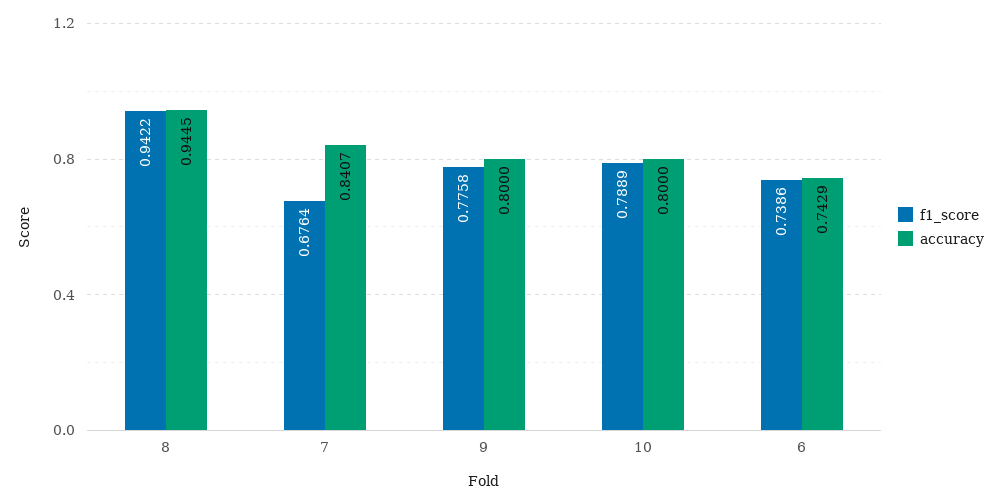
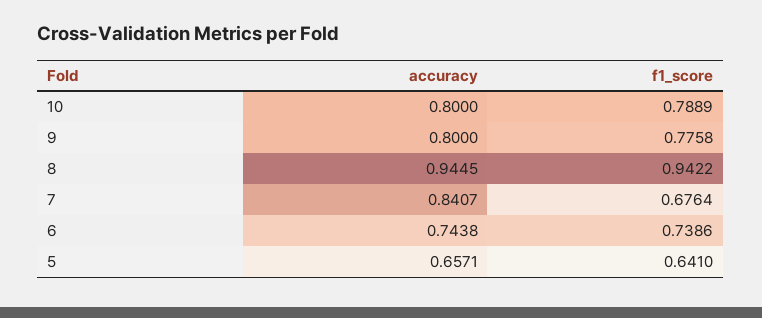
  {
    "f1_score": {
      "8": 0.9422,
      "7": 0.6764,
      "9": 0.7758,
      "10": 0.7889,
-     "6": 0.7386
+     "6": 0.7386,
+     "5": 0.641
    },
    "accuracy": {
      "8": 0.9445,
      "7": 0.8407,
      "9": 0.8,
      "10": 0.8,
-     "6": 0.7429
+     "6": 0.7438,
+     "5": 0.6571
    }
  }

